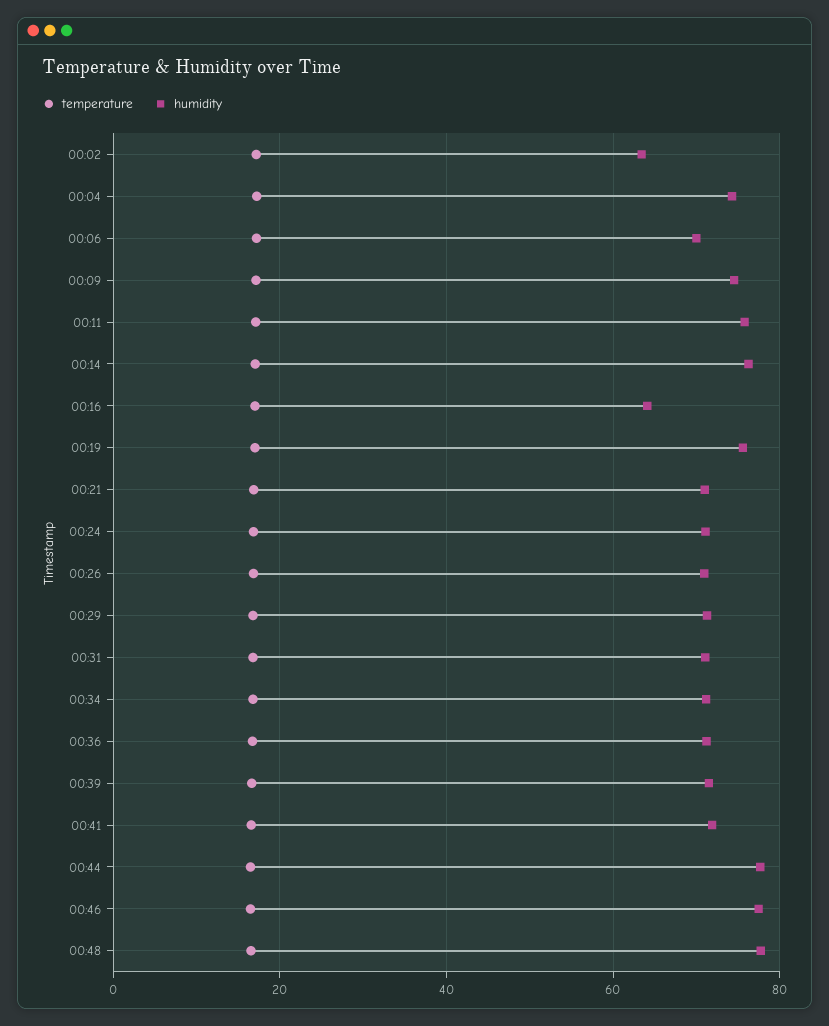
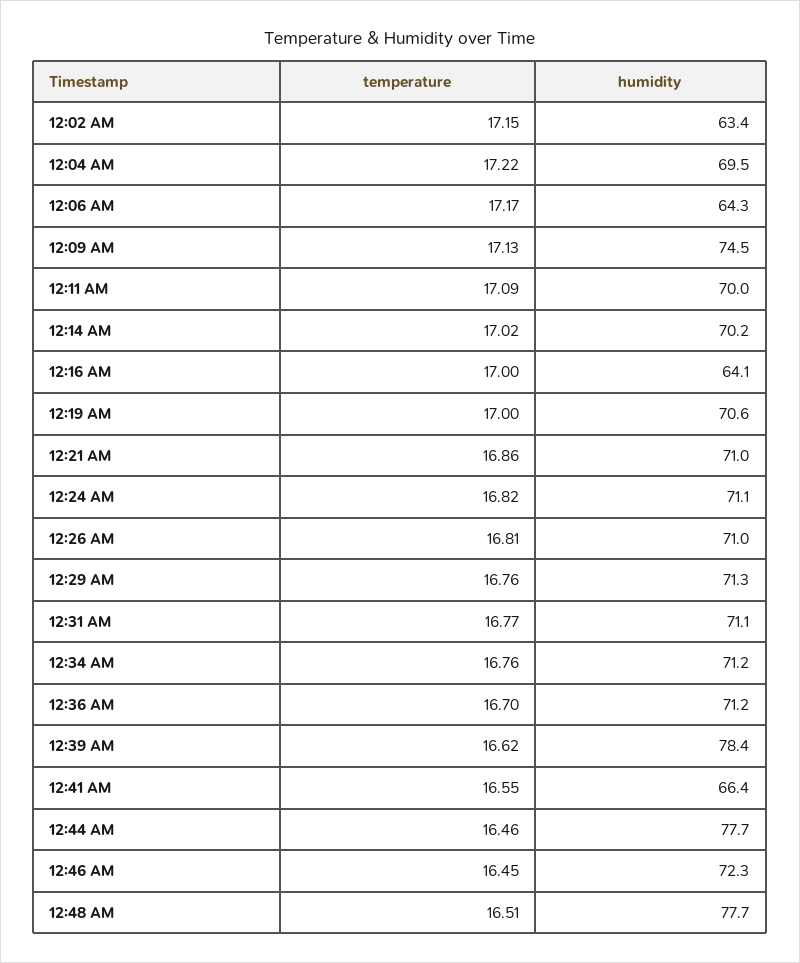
  {
    "temperature": {
      "00:02": 17.15,
      "00:04": 17.22,
      "00:06": 17.17,
      "00:09": 17.13,
      "00:11": 17.09,
      "00:14": 17.02,
      "00:16": 17,
      "00:19": 17,
      "00:21": 16.86,
      "00:24": 16.82,
      "00:26": 16.81,
      "00:29": 16.76,
      "00:31": 16.77,
      "00:34": 16.76,
      "00:36": 16.7,
      "00:39": 16.62,
      "00:41": 16.55,
      "00:44": 16.46,
      "00:46": 16.45,
      "00:48": 16.51
    },
    "humidity": {
      "00:02": 63.4,
-     "00:04": 74,
+     "00:04": 69.5,
-     "00:06": 70,
+     "00:06": 64.3,
      "00:09": 74.5,
-     "00:11": 76,
+     "00:11": 70,
-     "00:14": 76,
+     "00:14": 70.2,
      "00:16": 64.1,
-     "00:19": 76,
+     "00:19": 70.6,
      "00:21": 71,
      "00:24": 71.1,
      "00:26": 71,
      "00:29": 71.3,
      "00:31": 71.1,
      "00:34": 71.2,
      "00:36": 71.2,
-     "00:39": 72,
+     "00:39": 78.4,
-     "00:41": 72,
+     "00:41": 66.4,
      "00:44": 77.7,
-     "00:46": 78,
+     "00:46": 72.3,
      "00:48": 77.7
    }
  }

